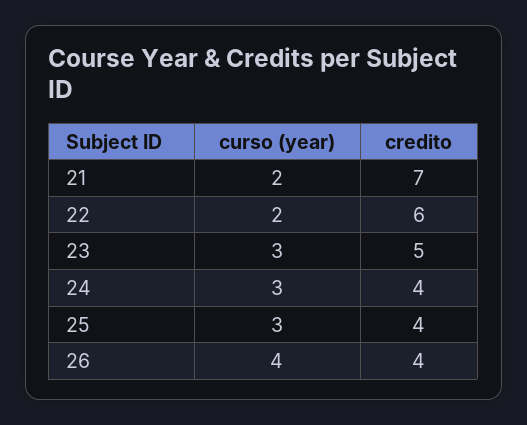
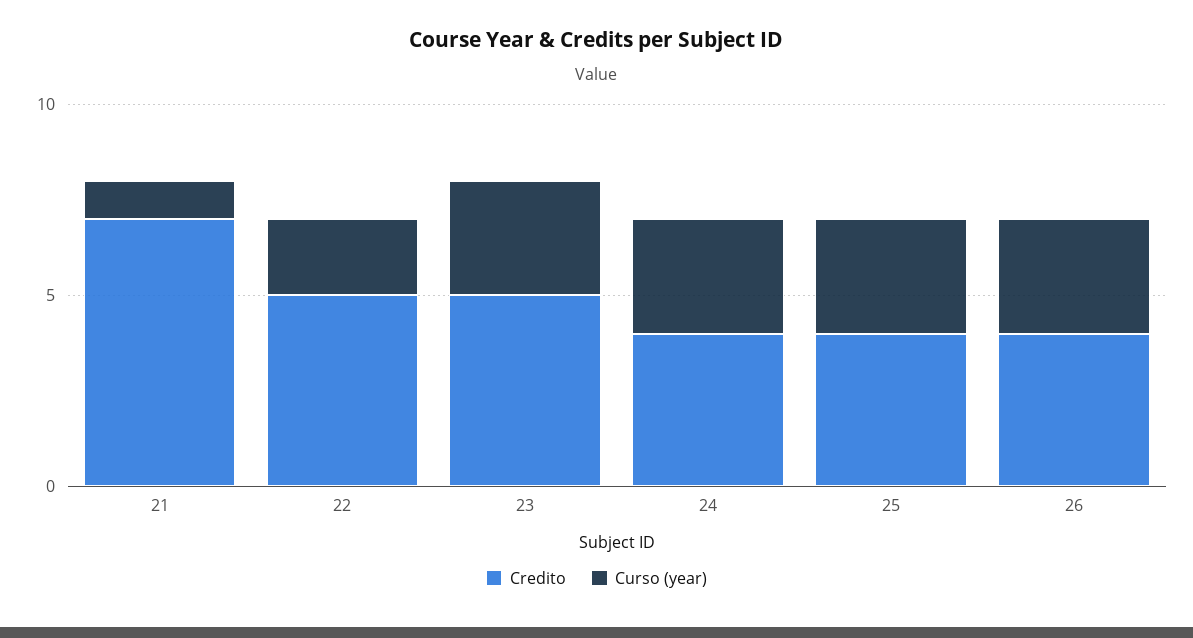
  {
    "curso (year)": {
-     "21": 2,
+     "21": 1,
      "22": 2,
      "23": 3,
      "24": 3,
      "25": 3,
-     "26": 4
+     "26": 3
    },
    "credito": {
      "21": 7,
-     "22": 6,
+     "22": 5,
      "23": 5,
      "24": 4,
      "25": 4,
      "26": 4
    }
  }

